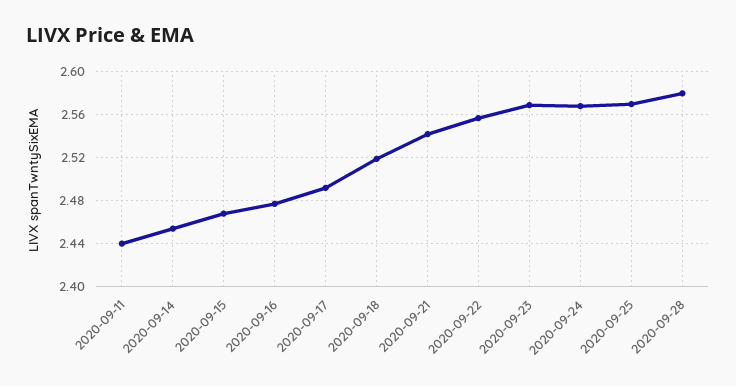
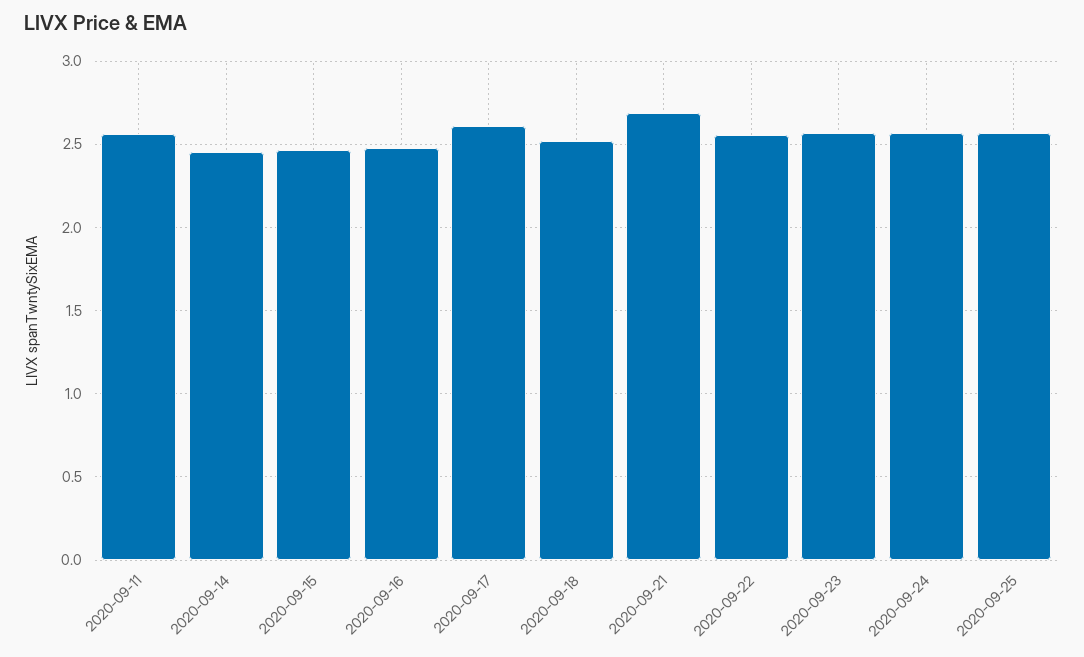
  {
-   "2020-09-11": 2.44,
+   "2020-09-11": 2.55,
    "2020-09-14": 2.45,
    "2020-09-15": 2.47,
    "2020-09-16": 2.48,
-   "2020-09-17": 2.49,
+   "2020-09-17": 2.6,
    "2020-09-18": 2.52,
-   "2020-09-21": 2.54,
+   "2020-09-21": 2.7,
    "2020-09-22": 2.56,
    "2020-09-23": 2.57,
    "2020-09-24": 2.57,
-   "2020-09-25": 2.57,
+   "2020-09-25": 2.57
-   "2020-09-28": 2.58
  }

